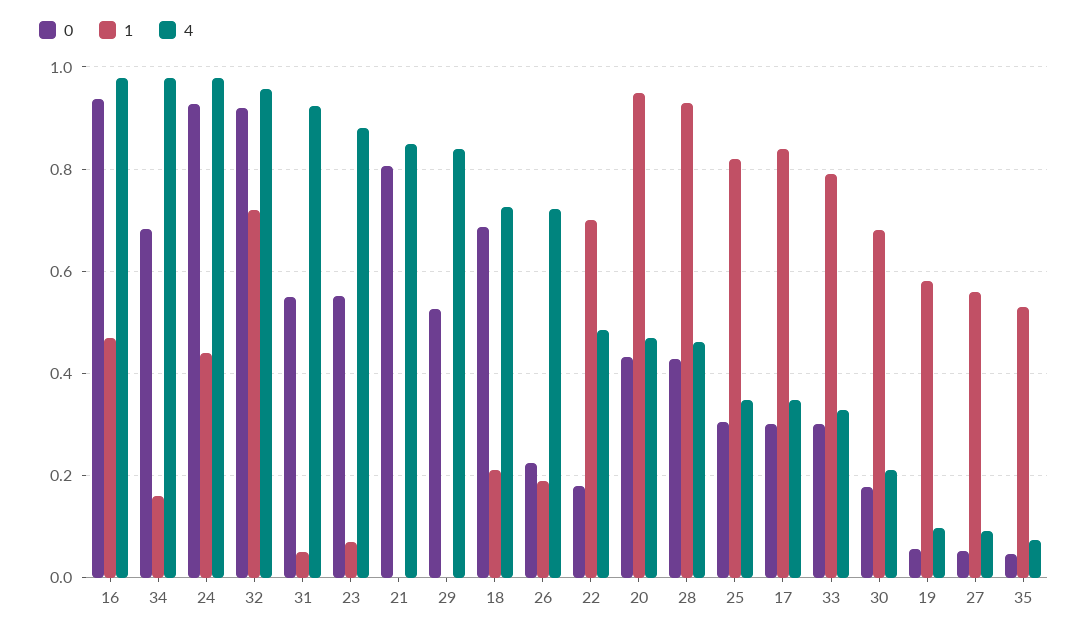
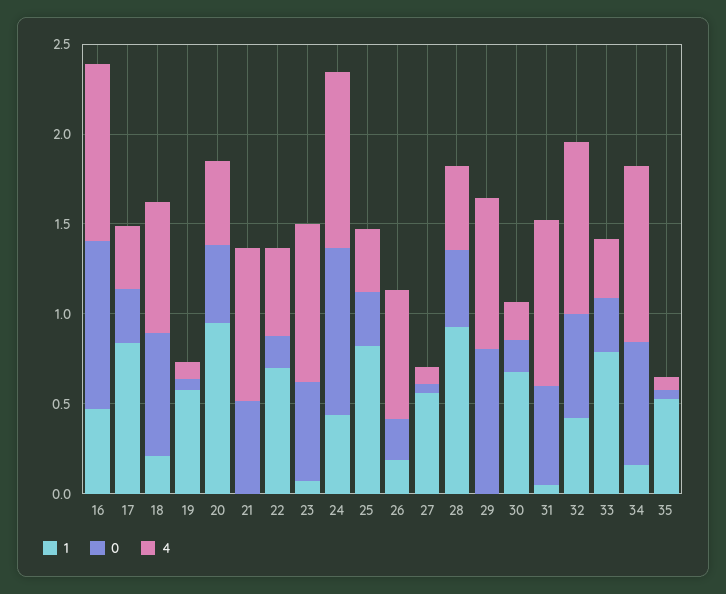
  {
    "0": {
      "16": 0.94,
      "34": 0.68,
      "24": 0.92,
-     "32": 0.92,
+     "32": 0.6,
      "31": 0.54,
      "23": 0.56,
-     "21": 0.8,
+     "21": 0.5,
-     "29": 0.52,
+     "29": 0.8,
      "18": 0.68,
      "26": 0.22,
      "22": 0.18,
      "20": 0.44,
      "28": 0.42,
      "25": 0.3,
      "17": 0.3,
      "33": 0.3,
      "30": 0.18,
      "19": 0.06,
      "27": 0.06,
      "35": 0.04
    },
    "1": {
      "16": 0.48,
      "34": 0.16,
      "24": 0.44,
-     "32": 0.72,
+     "32": 0.4,
      "31": 0.06,
      "23": 0.08,
      "21": 0,
      "29": 0,
      "18": 0.22,
      "26": 0.2,
      "22": 0.7,
      "20": 0.96,
      "28": 0.94,
      "25": 0.82,
      "17": 0.84,
      "33": 0.8,
      "30": 0.68,
      "19": 0.58,
      "27": 0.56,
      "35": 0.54
    },
    "4": {
      "16": 0.98,
      "34": 0.98,
      "24": 0.98,
      "32": 0.96,
      "31": 0.92,
      "23": 0.88,
      "21": 0.84,
      "29": 0.84,
      "18": 0.72,
      "26": 0.72,
      "22": 0.48,
      "20": 0.46,
      "28": 0.46,
      "25": 0.34,
      "17": 0.34,
      "33": 0.32,
      "30": 0.22,
      "19": 0.1,
      "27": 0.1,
      "35": 0.08
    }
  }

